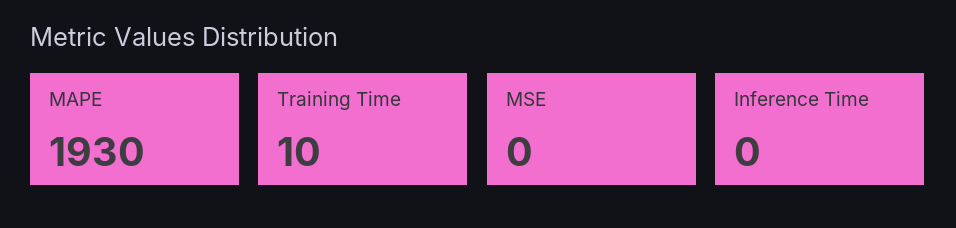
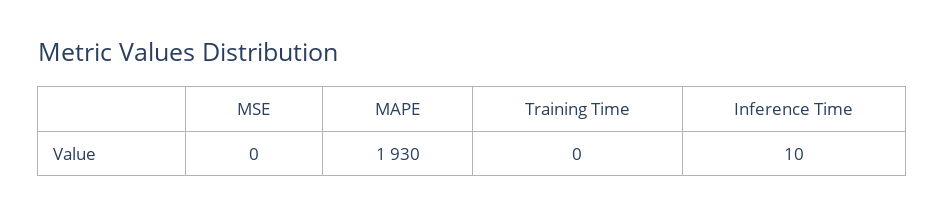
  {
    "MAPE": 1930,
-   "Training Time": 10,
+   "Training Time": 0,
    "MSE": 0,
-   "Inference Time": 0
+   "Inference Time": 10
  }

